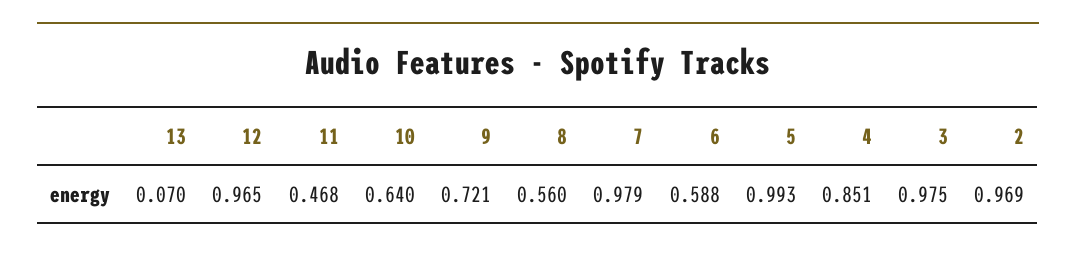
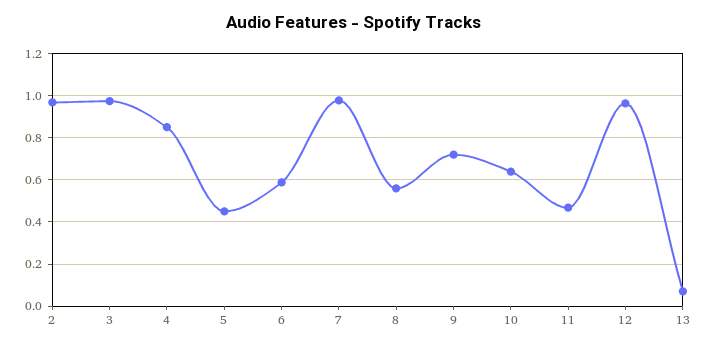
  {
    "13": 0.07,
    "12": 0.965,
    "11": 0.468,
    "10": 0.64,
    "9": 0.721,
    "8": 0.56,
    "7": 0.979,
    "6": 0.588,
-   "5": 0.993,
+   "5": 0.45,
    "4": 0.851,
    "3": 0.975,
    "2": 0.969
  }

